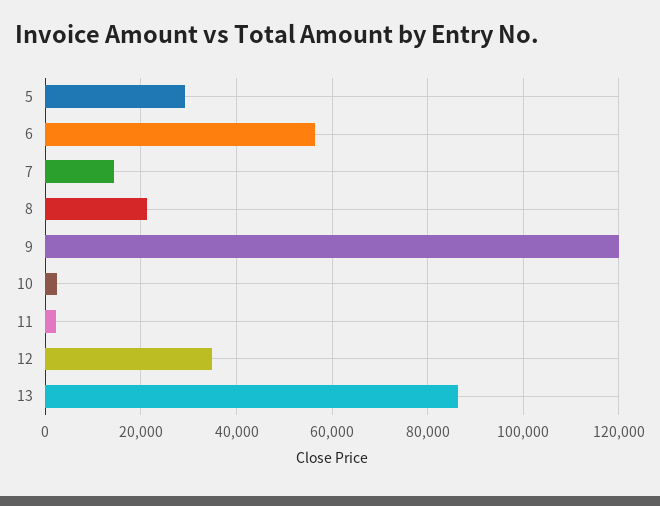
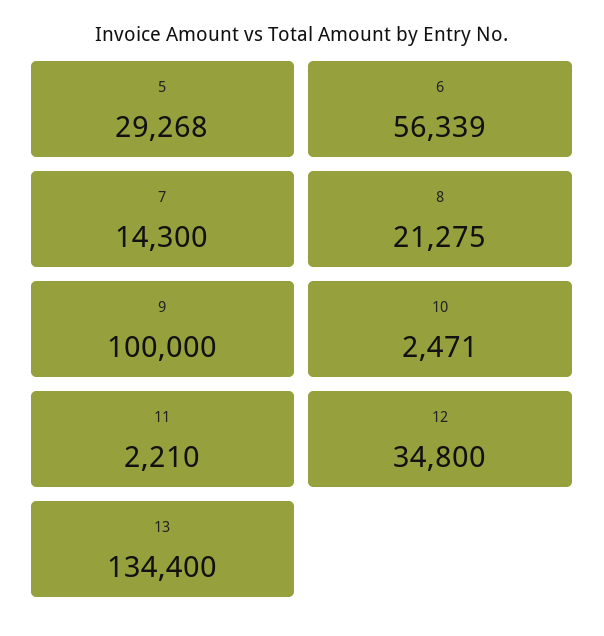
  {
    "5": 29268,
    "6": 56339,
    "7": 14300,
    "8": 21275,
-   "9": 120000,
+   "9": 100000,
    "10": 2471,
    "11": 2210,
    "12": 34800,
-   "13": 86000
+   "13": 134400
  }

